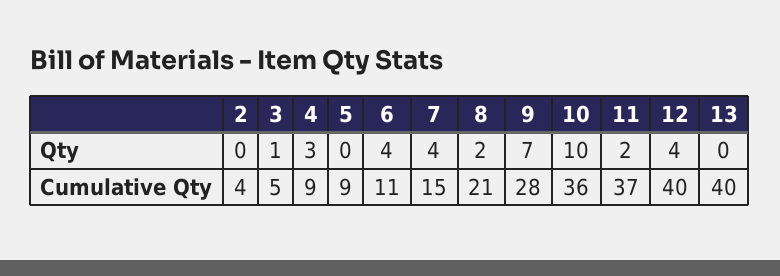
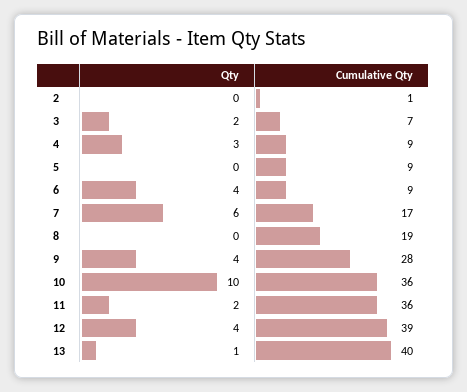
  {
    "2": {
      "Qty": 0,
-     "Cumulative Qty": 4
+     "Cumulative Qty": 1
    },
    "3": {
-     "Qty": 1,
+     "Qty": 2,
-     "Cumulative Qty": 5
+     "Cumulative Qty": 7
    },
    "4": {
      "Qty": 3,
      "Cumulative Qty": 9
    },
    "5": {
      "Qty": 0,
      "Cumulative Qty": 9
    },
    "6": {
      "Qty": 4,
-     "Cumulative Qty": 11
+     "Cumulative Qty": 9
    },
    "7": {
-     "Qty": 4,
+     "Qty": 6,
-     "Cumulative Qty": 15
+     "Cumulative Qty": 17
    },
    "8": {
-     "Qty": 2,
+     "Qty": 0,
-     "Cumulative Qty": 21
+     "Cumulative Qty": 19
    },
    "9": {
-     "Qty": 7,
+     "Qty": 4,
      "Cumulative Qty": 28
    },
    "10": {
      "Qty": 10,
      "Cumulative Qty": 36
    },
    "11": {
      "Qty": 2,
-     "Cumulative Qty": 37
+     "Cumulative Qty": 36
    },
    "12": {
      "Qty": 4,
-     "Cumulative Qty": 40
+     "Cumulative Qty": 39
    },
    "13": {
-     "Qty": 0,
+     "Qty": 1,
      "Cumulative Qty": 40
    }
  }

